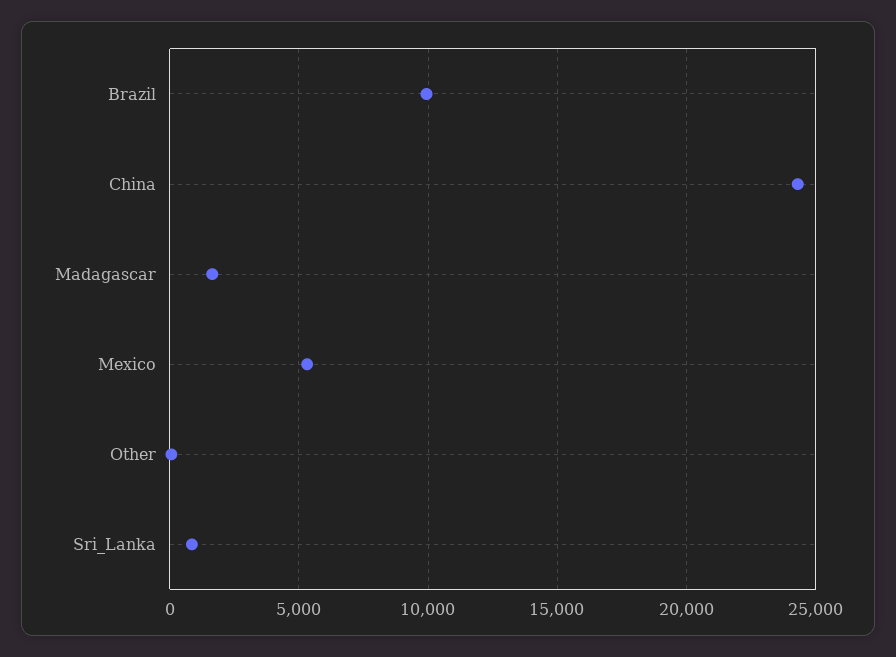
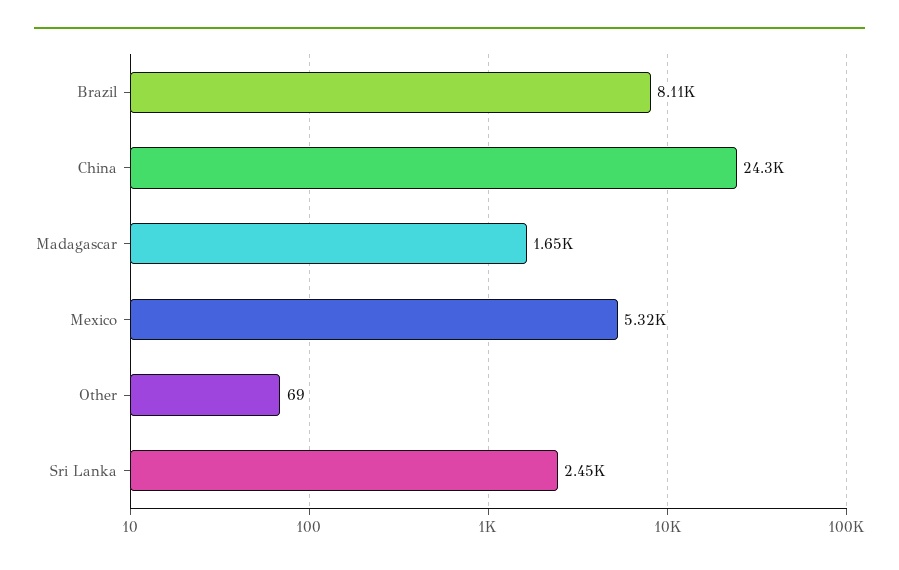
  {
-   "Brazil": 10000,
+   "Brazil": 8110,
    "China": 24300,
    "Madagascar": 1650,
    "Mexico": 5320,
    "Other": 69,
-   "Sri_Lanka": 1000
+   "Sri_Lanka": 2450
  }

